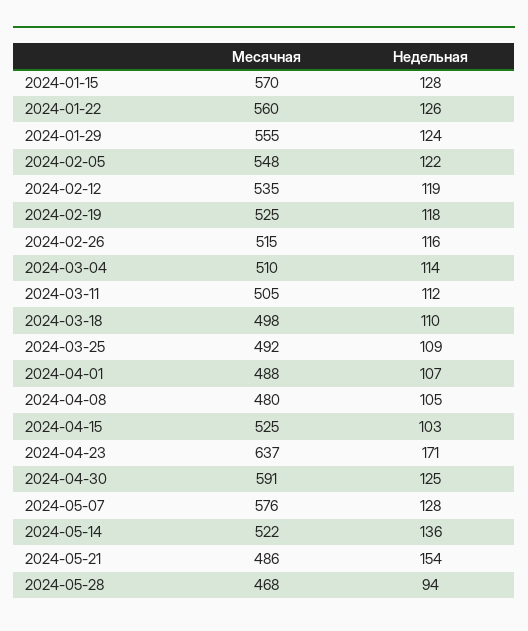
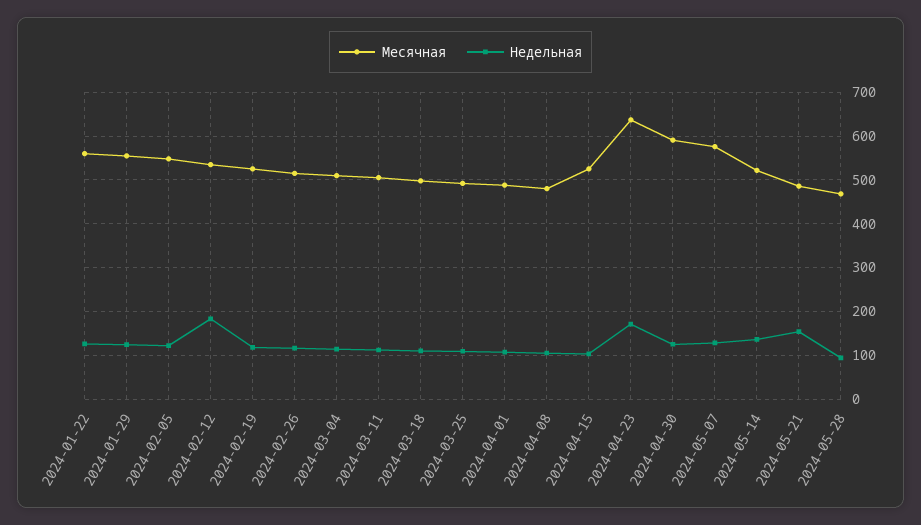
  {
    "Месячная": {
-     "2024-01-15": 570,
      "2024-01-22": 560,
      "2024-01-29": 555,
      "2024-02-05": 548,
      "2024-02-12": 535,
      "2024-02-19": 525,
      "2024-02-26": 515,
      "2024-03-04": 510,
      "2024-03-11": 505,
      "2024-03-18": 498,
      "2024-03-25": 492,
      "2024-04-01": 488,
      "2024-04-08": 480,
      "2024-04-15": 525,
      "2024-04-23": 637,
      "2024-04-30": 591,
      "2024-05-07": 576,
      "2024-05-14": 522,
      "2024-05-21": 486,
      "2024-05-28": 468
    },
    "Недельная": {
-     "2024-01-15": 128,
      "2024-01-22": 126,
      "2024-01-29": 124,
      "2024-02-05": 122,
-     "2024-02-12": 119,
+     "2024-02-12": 180,
      "2024-02-19": 118,
      "2024-02-26": 116,
      "2024-03-04": 114,
      "2024-03-11": 112,
      "2024-03-18": 110,
      "2024-03-25": 109,
      "2024-04-01": 107,
      "2024-04-08": 105,
      "2024-04-15": 103,
      "2024-04-23": 171,
      "2024-04-30": 125,
      "2024-05-07": 128,
      "2024-05-14": 136,
      "2024-05-21": 154,
      "2024-05-28": 94
    }
  }

